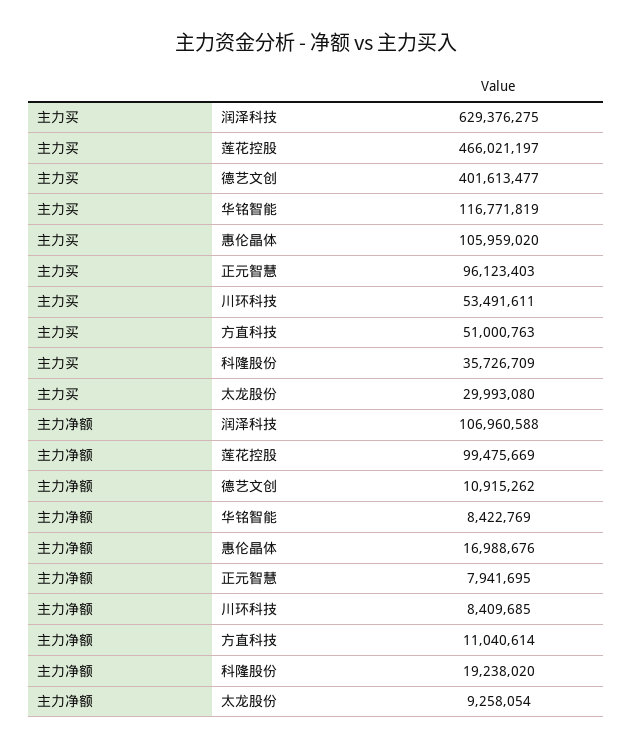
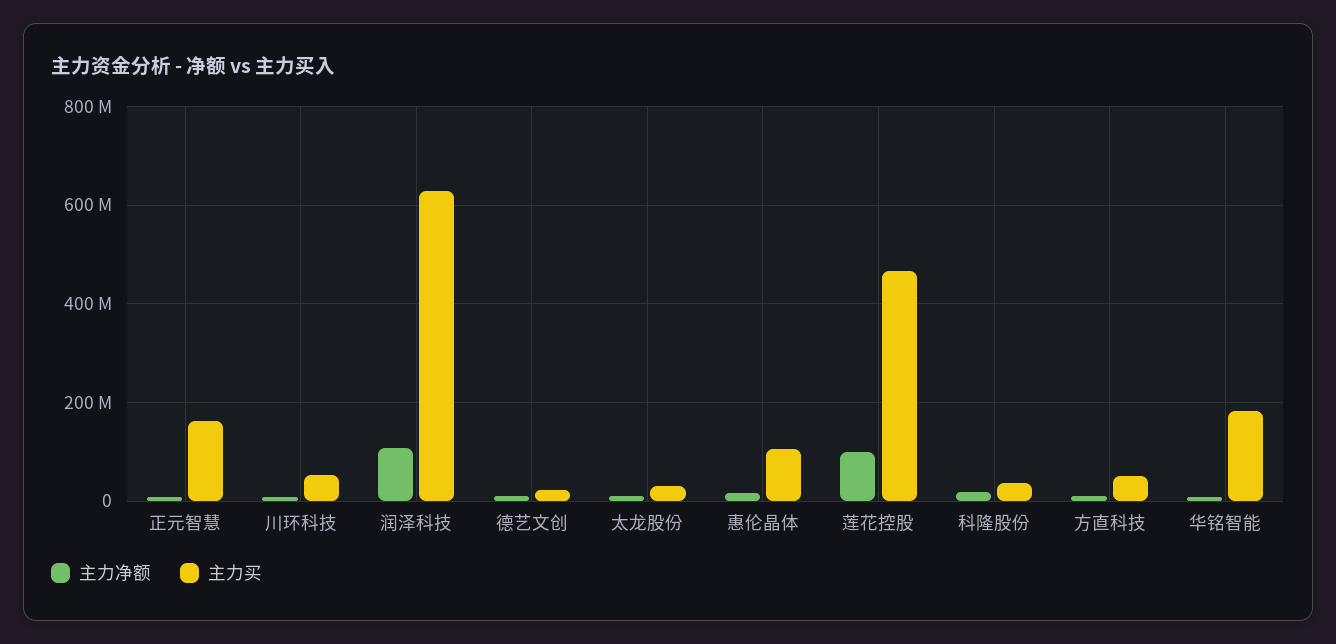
  {
    "主力买": {
      "润泽科技": 629376275,
      "莲花控股": 466021197,
-     "德艺文创": 401613477,
+     "德艺文创": 20000000,
-     "华铭智能": 116771819,
+     "华铭智能": 180000000,
      "惠伦晶体": 105959020,
-     "正元智慧": 96123403,
+     "正元智慧": 160000000,
      "川环科技": 53491611,
      "方直科技": 51000763,
      "科隆股份": 35726709,
      "太龙股份": 29993080
    },
    "主力净额": {
      "润泽科技": 106960588,
      "莲花控股": 99475669,
      "德艺文创": 10915262,
      "华铭智能": 8422769,
      "惠伦晶体": 16988676,
      "正元智慧": 7941695,
      "川环科技": 8409685,
      "方直科技": 11040614,
      "科隆股份": 19238020,
      "太龙股份": 9258054
    }
  }

